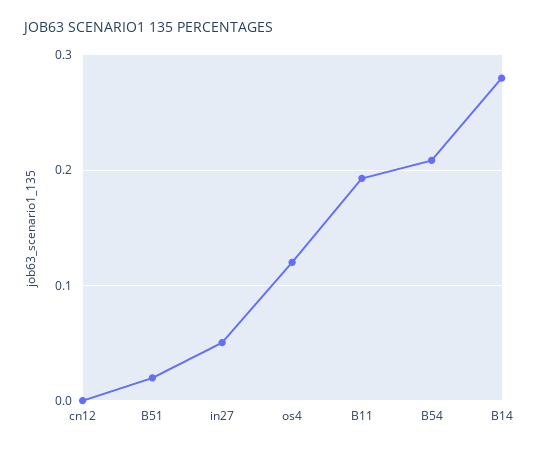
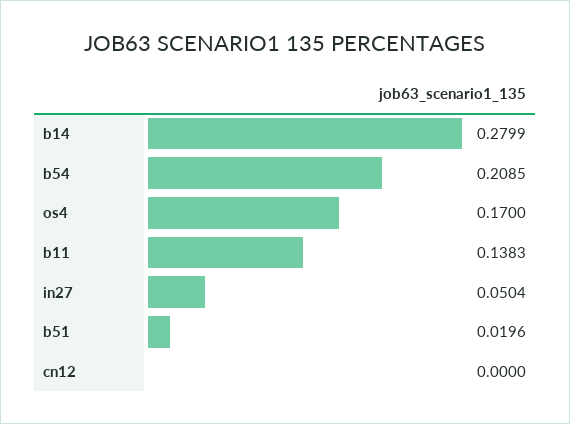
  {
    "cn12": 0,
    "B51": 0.0196,
    "in27": 0.0504,
-   "os4": 0.12,
+   "os4": 0.17,
-   "B11": 0.19,
+   "B11": 0.1383,
    "B54": 0.2085,
    "B14": 0.2799
  }

